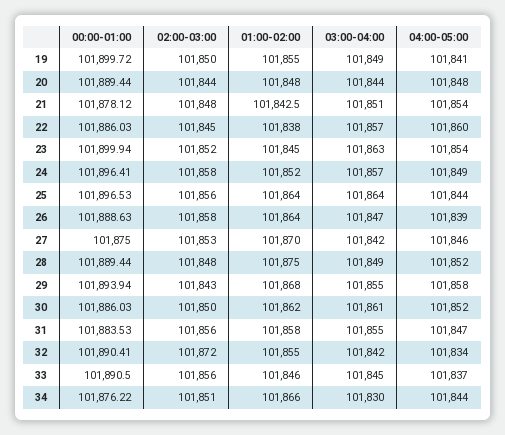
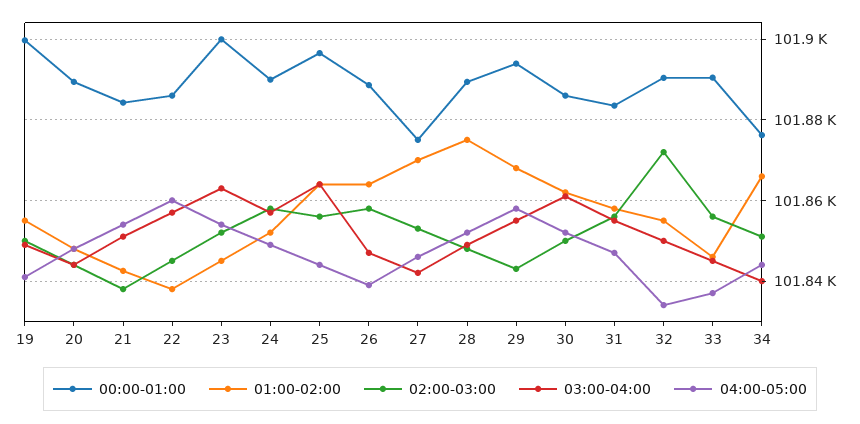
  {
    "00:00-01:00": {
      "19": 101899.72,
      "20": 101889.44,
-     "21": 101878.12,
+     "21": 101884,
      "22": 101886.03,
      "23": 101899.94,
-     "24": 101896.41,
+     "24": 101890,
      "25": 101896.53,
      "26": 101888.63,
      "27": 101875,
      "28": 101889.44,
      "29": 101893.94,
      "30": 101886.03,
      "31": 101883.53,
      "32": 101890.41,
      "33": 101890.5,
      "34": 101876.22
    },
    "02:00-03:00": {
      "19": 101850,
      "20": 101844,
-     "21": 101848,
+     "21": 101838,
      "22": 101845,
      "23": 101852,
      "24": 101858,
      "25": 101856,
      "26": 101858,
      "27": 101853,
      "28": 101848,
      "29": 101843,
      "30": 101850,
      "31": 101856,
      "32": 101872,
      "33": 101856,
      "34": 101851
    },
    "01:00-02:00": {
      "19": 101855,
      "20": 101848,
      "21": 101842.5,
      "22": 101838,
      "23": 101845,
      "24": 101852,
      "25": 101864,
      "26": 101864,
      "27": 101870,
      "28": 101875,
      "29": 101868,
      "30": 101862,
      "31": 101858,
      "32": 101855,
      "33": 101846,
      "34": 101866
    },
    "03:00-04:00": {
      "19": 101849,
      "20": 101844,
      "21": 101851,
      "22": 101857,
      "23": 101863,
      "24": 101857,
      "25": 101864,
      "26": 101847,
      "27": 101842,
      "28": 101849,
      "29": 101855,
      "30": 101861,
      "31": 101855,
-     "32": 101842,
+     "32": 101850,
      "33": 101845,
-     "34": 101830
+     "34": 101840
    },
    "04:00-05:00": {
      "19": 101841,
      "20": 101848,
      "21": 101854,
      "22": 101860,
      "23": 101854,
      "24": 101849,
      "25": 101844,
      "26": 101839,
      "27": 101846,
      "28": 101852,
      "29": 101858,
      "30": 101852,
      "31": 101847,
      "32": 101834,
      "33": 101837,
      "34": 101844
    }
  }

